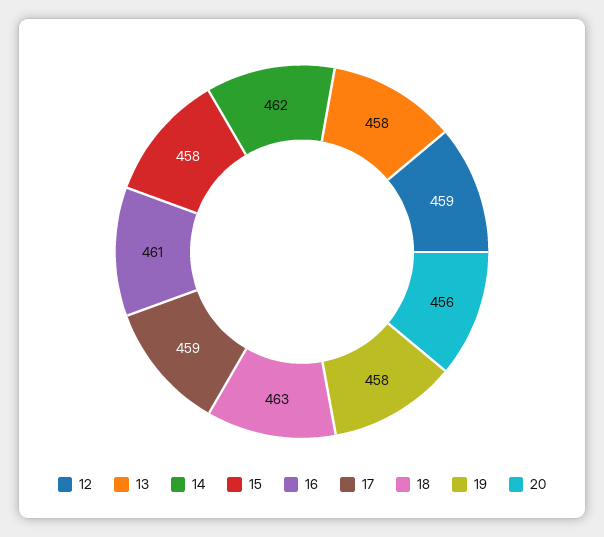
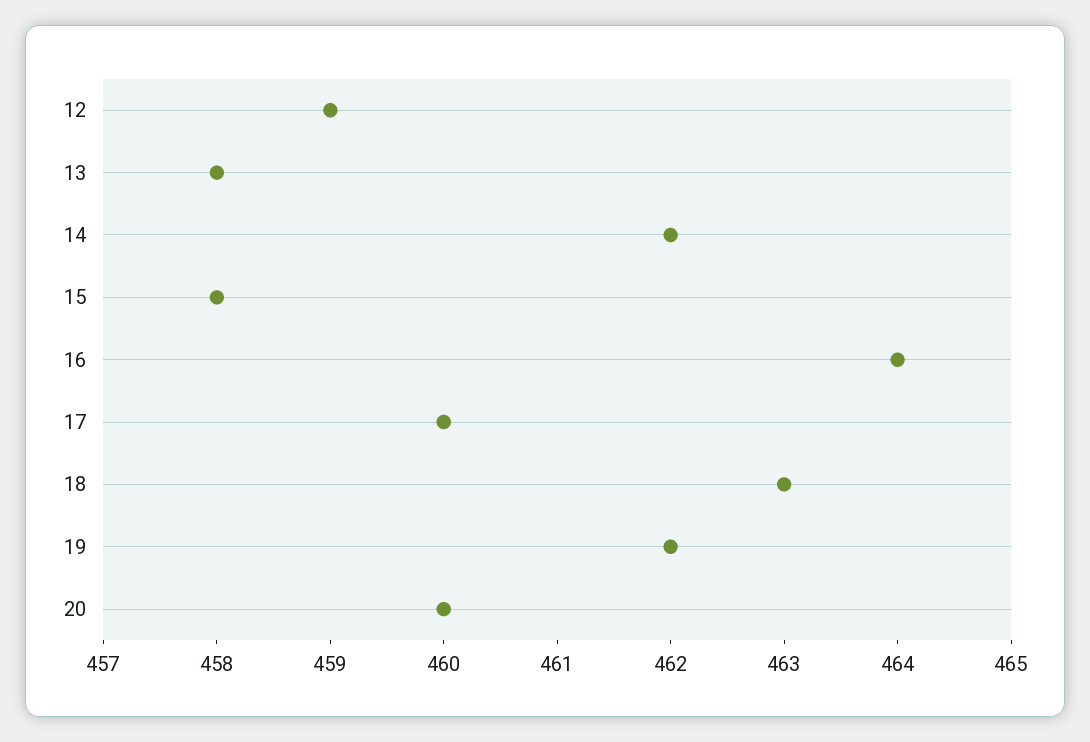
  {
    "12": 459,
    "13": 458,
    "14": 462,
    "15": 458,
-   "16": 461,
+   "16": 464,
-   "17": 459,
+   "17": 460,
    "18": 463,
-   "19": 458,
+   "19": 462,
-   "20": 456
+   "20": 460
  }

